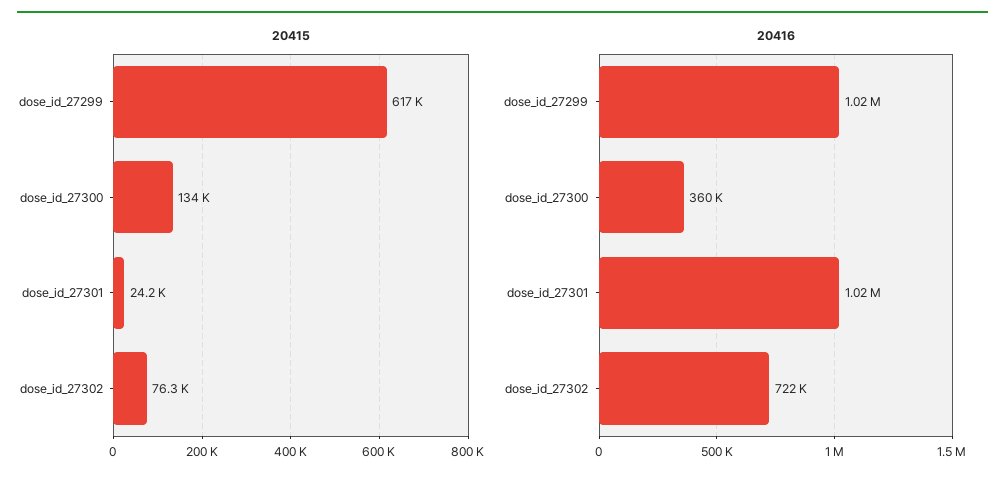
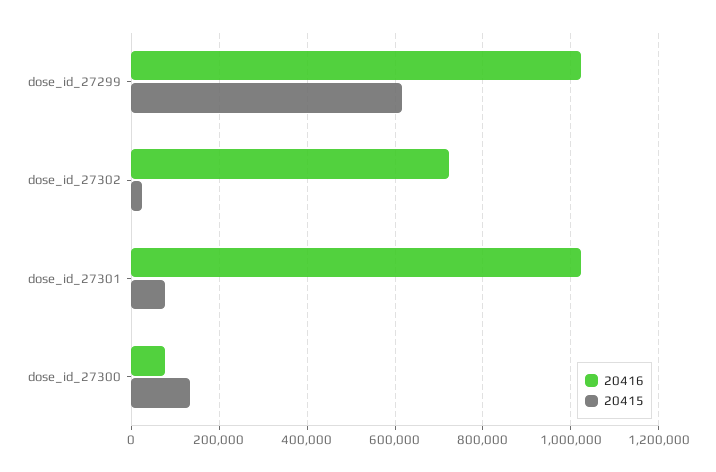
  {
    "20415": {
      "dose_id_27299": 617000,
      "dose_id_27300": 134000,
-     "dose_id_27301": 24200,
+     "dose_id_27301": 80000,
-     "dose_id_27302": 76300
+     "dose_id_27302": 20000
    },
    "20416": {
      "dose_id_27299": 1020000,
-     "dose_id_27300": 360000,
+     "dose_id_27300": 80000,
      "dose_id_27301": 1020000,
      "dose_id_27302": 722000
    }
  }

